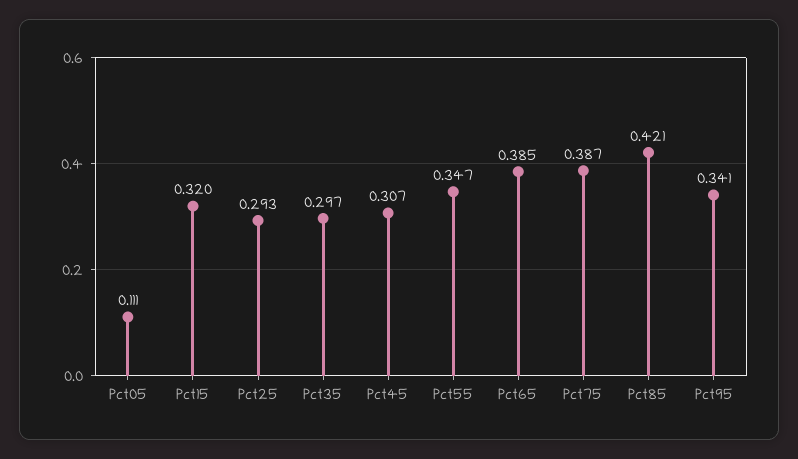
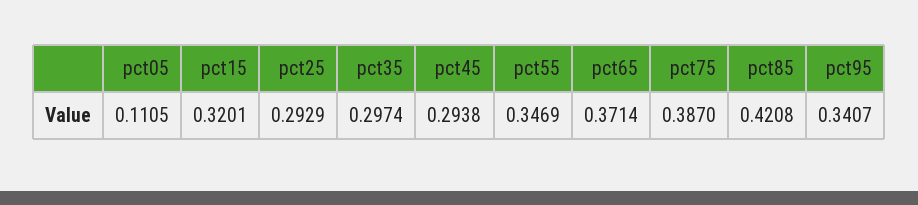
  {
    "Pct05": 0.1105,
    "Pct15": 0.3201,
    "Pct25": 0.2929,
    "Pct35": 0.2974,
-   "Pct45": 0.307,
+   "Pct45": 0.2938,
    "Pct55": 0.3469,
-   "Pct65": 0.385,
+   "Pct65": 0.3714,
    "Pct75": 0.387,
    "Pct85": 0.4208,
    "Pct95": 0.3407
  }

